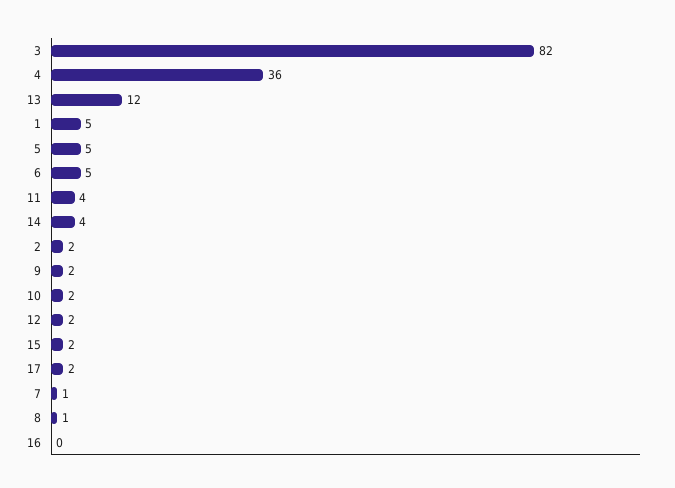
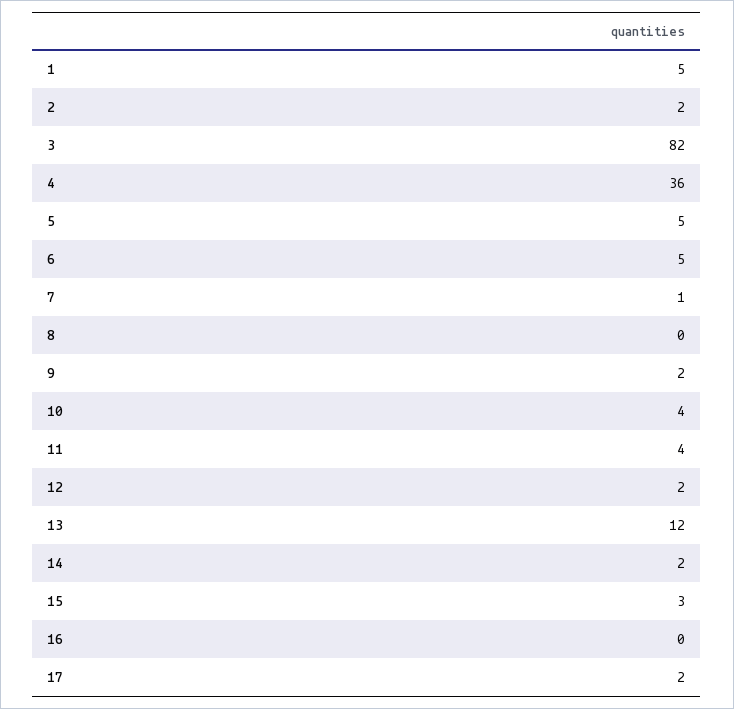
  {
    "3": 82,
    "4": 36,
    "13": 12,
    "1": 5,
    "5": 5,
    "6": 5,
    "11": 4,
-   "14": 4,
+   "14": 2,
    "2": 2,
    "9": 2,
-   "10": 2,
+   "10": 4,
    "12": 2,
-   "15": 2,
+   "15": 3,
    "17": 2,
    "7": 1,
-   "8": 1,
+   "8": 0,
    "16": 0
  }

